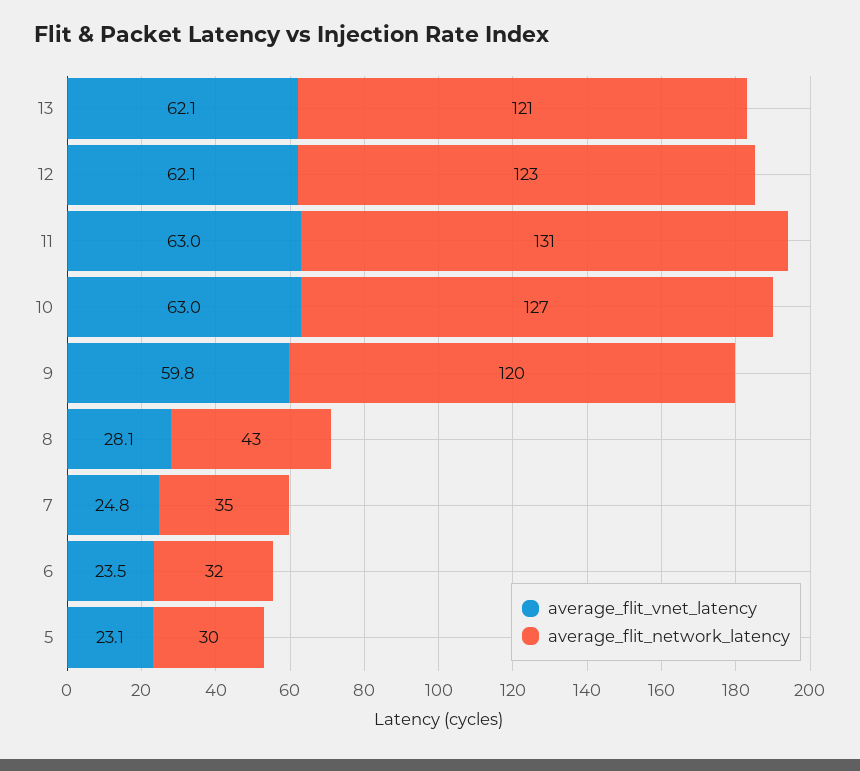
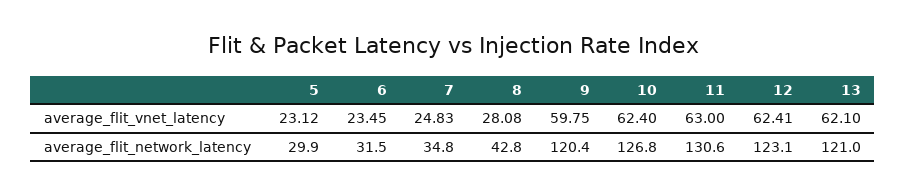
  {
    "average_flit_vnet_latency": {
      "13": 62.1,
-     "12": 62.1,
+     "12": 62.41,
      "11": 63,
-     "10": 63,
+     "10": 62.4,
      "9": 59.75,
      "8": 28.08,
      "7": 24.83,
      "6": 23.45,
      "5": 23.12
    },
    "average_flit_network_latency": {
      "13": 121,
      "12": 123.1,
      "11": 130.6,
      "10": 126.8,
      "9": 120.4,
      "8": 42.8,
      "7": 34.8,
      "6": 31.5,
      "5": 29.9
    }
  }

